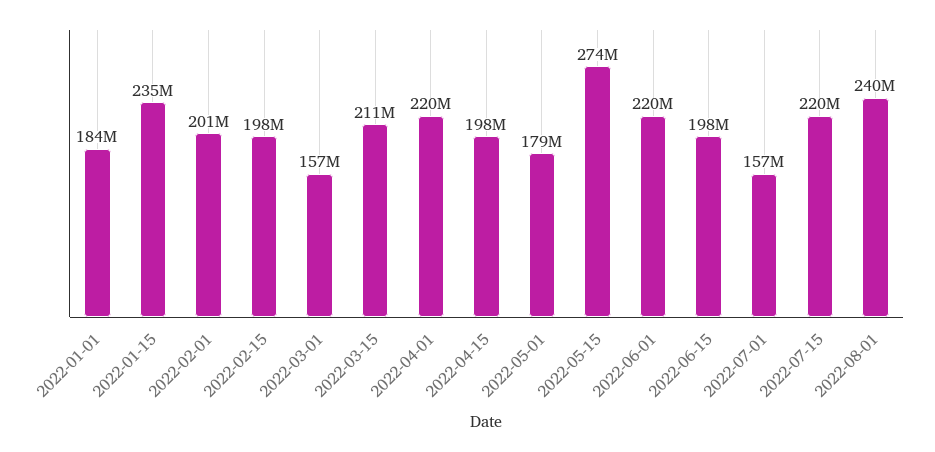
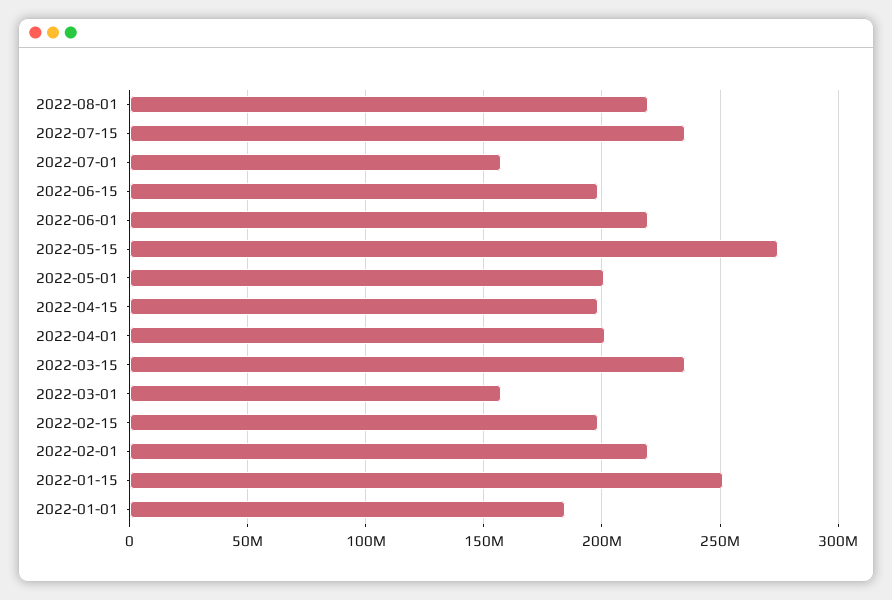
  {
    "2022-01-01": 184000000,
-   "2022-01-15": 235000000,
+   "2022-01-15": 250000000,
-   "2022-02-01": 201000000,
+   "2022-02-01": 220000000,
    "2022-02-15": 198000000,
    "2022-03-01": 157000000,
-   "2022-03-15": 211000000,
+   "2022-03-15": 235000000,
-   "2022-04-01": 220000000,
+   "2022-04-01": 200000000,
    "2022-04-15": 198000000,
-   "2022-05-01": 179000000,
+   "2022-05-01": 200000000,
    "2022-05-15": 274000000,
    "2022-06-01": 220000000,
    "2022-06-15": 198000000,
    "2022-07-01": 157000000,
-   "2022-07-15": 220000000,
+   "2022-07-15": 235000000,
-   "2022-08-01": 240000000
+   "2022-08-01": 220000000
  }

